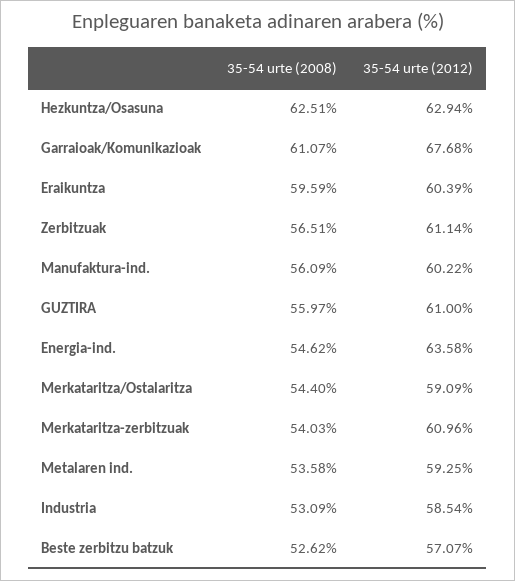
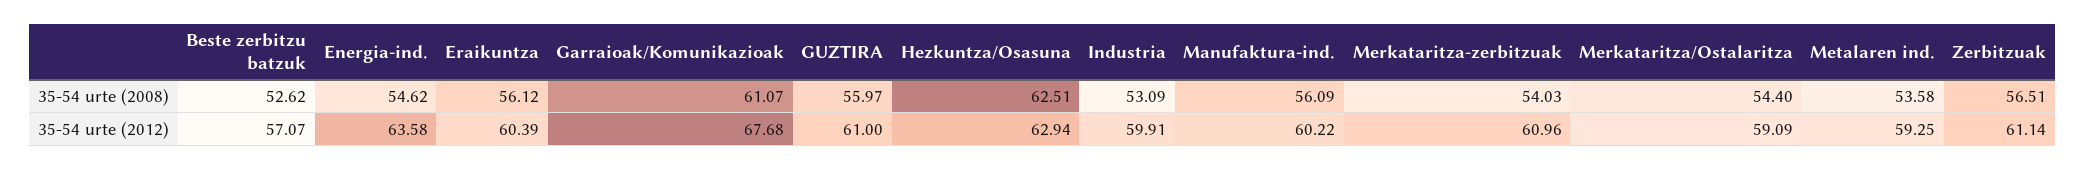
  {
    "35-54 urte (2008)": {
      "Hezkuntza/Osasuna": 62.51,
      "Garraioak/Komunikazioak": 61.07,
-     "Eraikuntza": 59.59,
+     "Eraikuntza": 56.12,
      "Zerbitzuak": 56.51,
      "Manufaktura-ind.": 56.09,
      "GUZTIRA": 55.97,
      "Energia-ind.": 54.62,
      "Merkataritza/Ostalaritza": 54.4,
      "Merkataritza-zerbitzuak": 54.03,
      "Metalaren ind.": 53.58,
      "Industria": 53.09,
      "Beste zerbitzu batzuk": 52.62
    },
    "35-54 urte (2012)": {
      "Hezkuntza/Osasuna": 62.94,
      "Garraioak/Komunikazioak": 67.68,
      "Eraikuntza": 60.39,
      "Zerbitzuak": 61.14,
      "Manufaktura-ind.": 60.22,
      "GUZTIRA": 61,
      "Energia-ind.": 63.58,
      "Merkataritza/Ostalaritza": 59.09,
      "Merkataritza-zerbitzuak": 60.96,
      "Metalaren ind.": 59.25,
-     "Industria": 58.54,
+     "Industria": 59.91,
      "Beste zerbitzu batzuk": 57.07
    }
  }

